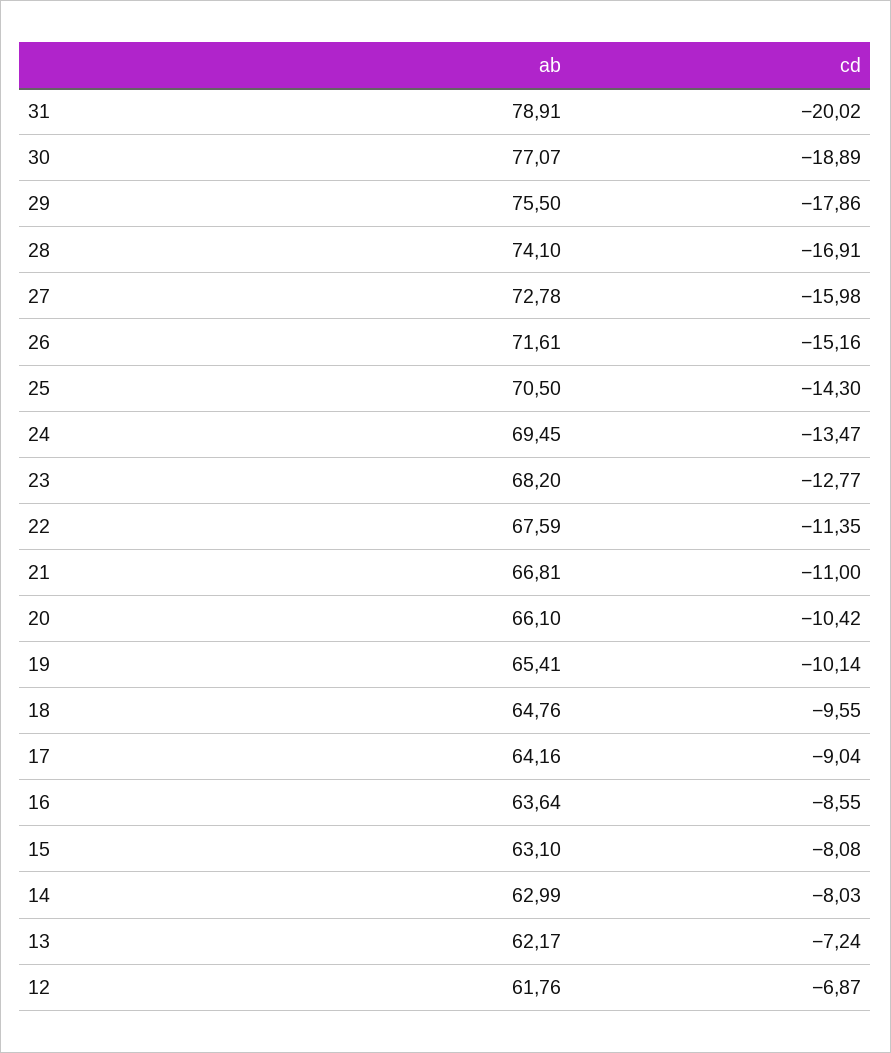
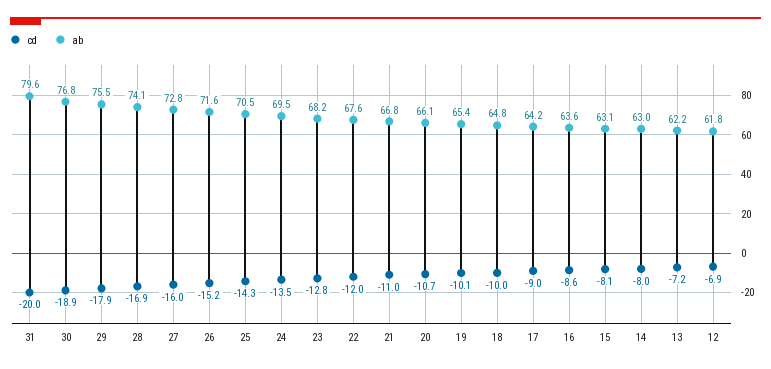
  {
    "ab": {
-     "31": 78.91,
+     "31": 79.6,
-     "30": 77.07,
+     "30": 76.8,
      "29": 75.5,
      "28": 74.1,
      "27": 72.78,
      "26": 71.61,
      "25": 70.5,
      "24": 69.45,
      "23": 68.2,
      "22": 67.59,
      "21": 66.81,
      "20": 66.1,
      "19": 65.41,
      "18": 64.76,
      "17": 64.16,
      "16": 63.64,
      "15": 63.1,
      "14": 62.99,
      "13": 62.17,
      "12": 61.76
    },
    "cd": {
      "31": -20.02,
      "30": -18.89,
      "29": -17.86,
      "28": -16.91,
      "27": -15.98,
      "26": -15.16,
      "25": -14.3,
      "24": -13.47,
      "23": -12.77,
-     "22": -11.35,
+     "22": -12,
      "21": -11,
-     "20": -10.42,
+     "20": -10.7,
      "19": -10.14,
-     "18": -9.55,
+     "18": -10,
      "17": -9.04,
      "16": -8.55,
      "15": -8.08,
      "14": -8.03,
      "13": -7.24,
      "12": -6.87
    }
  }

